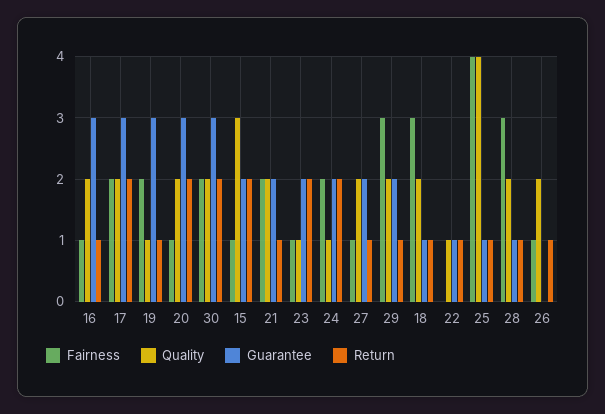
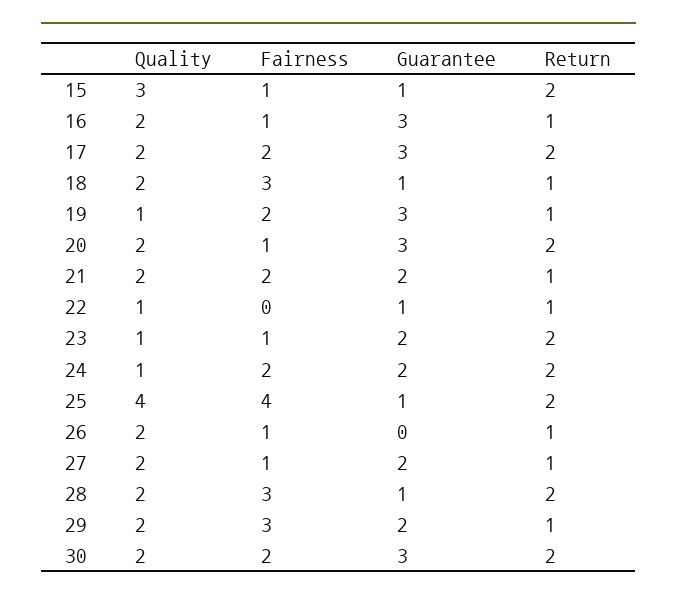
  {
    "Fairness": {
      "16": 1,
      "17": 2,
      "19": 2,
      "20": 1,
      "30": 2,
      "15": 1,
      "21": 2,
      "23": 1,
      "24": 2,
      "27": 1,
      "29": 3,
      "18": 3,
      "22": 0,
      "25": 4,
      "28": 3,
      "26": 1
    },
    "Quality": {
      "16": 2,
      "17": 2,
      "19": 1,
      "20": 2,
      "30": 2,
      "15": 3,
      "21": 2,
      "23": 1,
      "24": 1,
      "27": 2,
      "29": 2,
      "18": 2,
      "22": 1,
      "25": 4,
      "28": 2,
      "26": 2
    },
    "Guarantee": {
      "16": 3,
      "17": 3,
      "19": 3,
      "20": 3,
      "30": 3,
-     "15": 2,
+     "15": 1,
      "21": 2,
      "23": 2,
      "24": 2,
      "27": 2,
      "29": 2,
      "18": 1,
      "22": 1,
      "25": 1,
      "28": 1,
      "26": 0
    },
    "Return": {
      "16": 1,
      "17": 2,
      "19": 1,
      "20": 2,
      "30": 2,
      "15": 2,
      "21": 1,
      "23": 2,
      "24": 2,
      "27": 1,
      "29": 1,
      "18": 1,
      "22": 1,
-     "25": 1,
+     "25": 2,
-     "28": 1,
+     "28": 2,
      "26": 1
    }
  }

